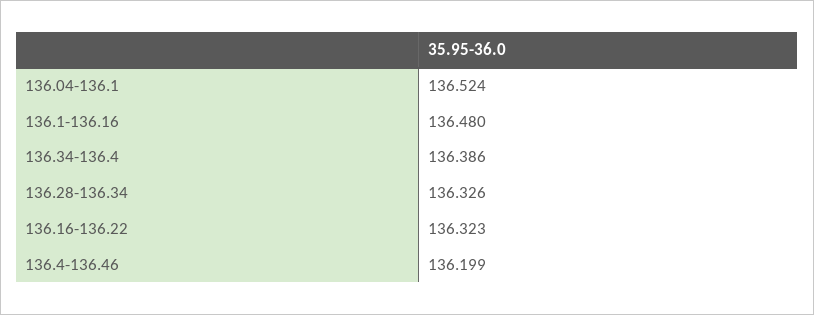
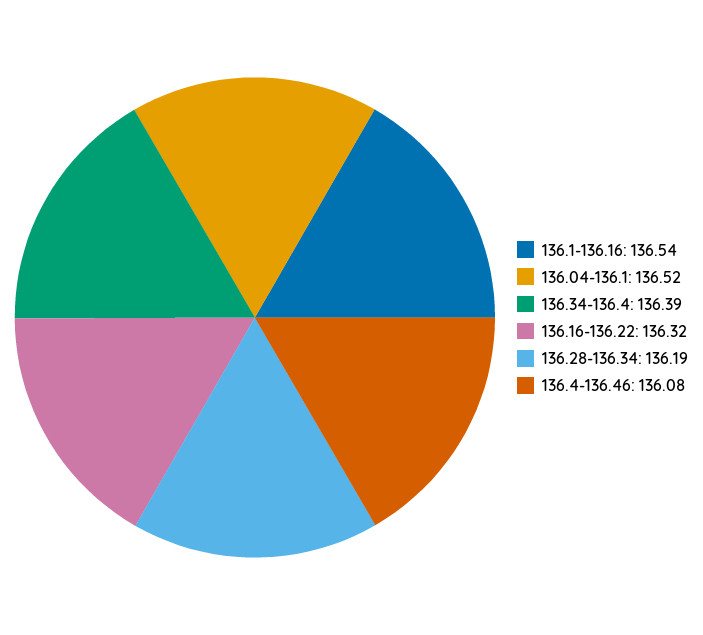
  {
    "136.04-136.1": 136.524,
-   "136.1-136.16": 136.48,
+   "136.1-136.16": 136.54,
    "136.34-136.4": 136.386,
-   "136.28-136.34": 136.326,
+   "136.28-136.34": 136.19,
    "136.16-136.22": 136.323,
-   "136.4-136.46": 136.199
+   "136.4-136.46": 136.08
  }

